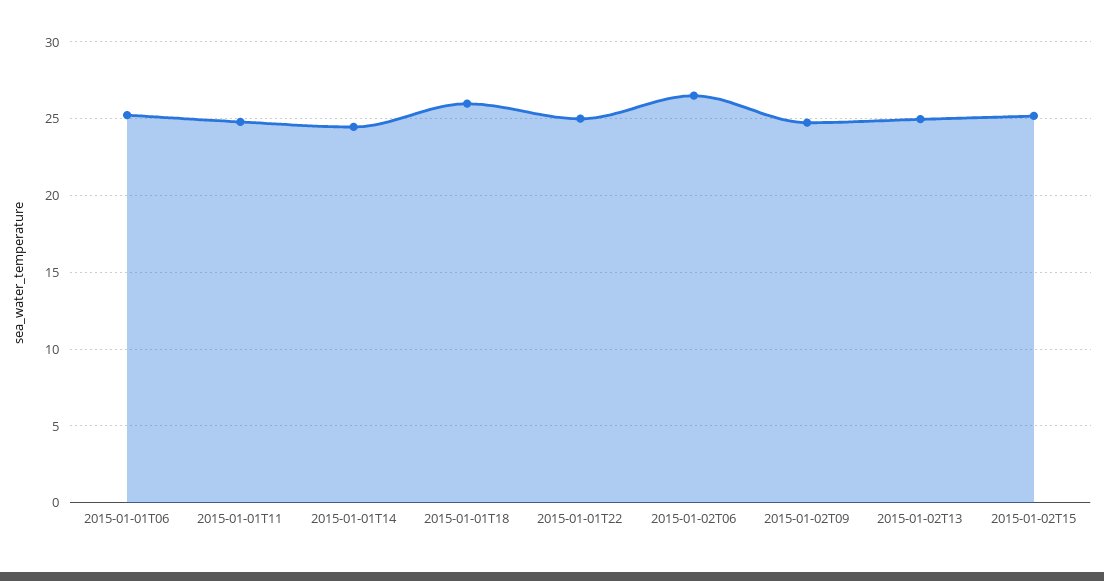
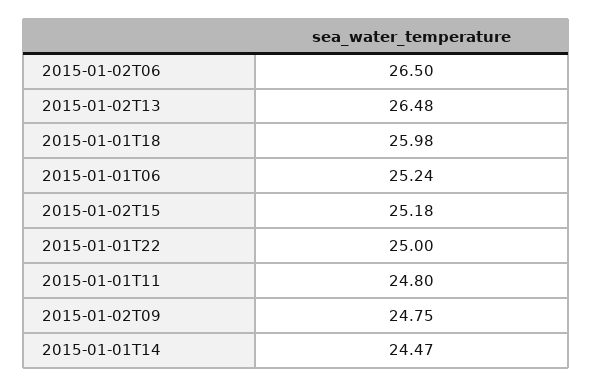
  {
    "2015-01-01T06": 25.24,
    "2015-01-01T11": 24.8,
    "2015-01-01T14": 24.47,
    "2015-01-01T18": 25.98,
    "2015-01-01T22": 25,
    "2015-01-02T06": 26.5,
    "2015-01-02T09": 24.75,
-   "2015-01-02T13": 25,
+   "2015-01-02T13": 26.48,
    "2015-01-02T15": 25.18
  }

